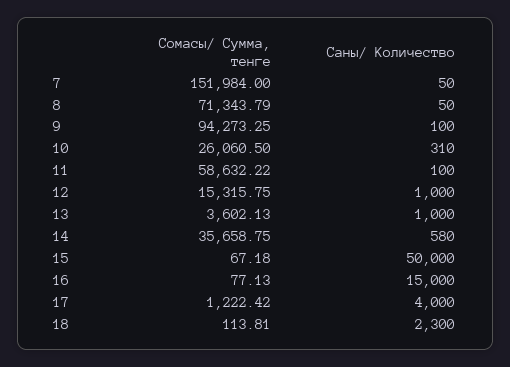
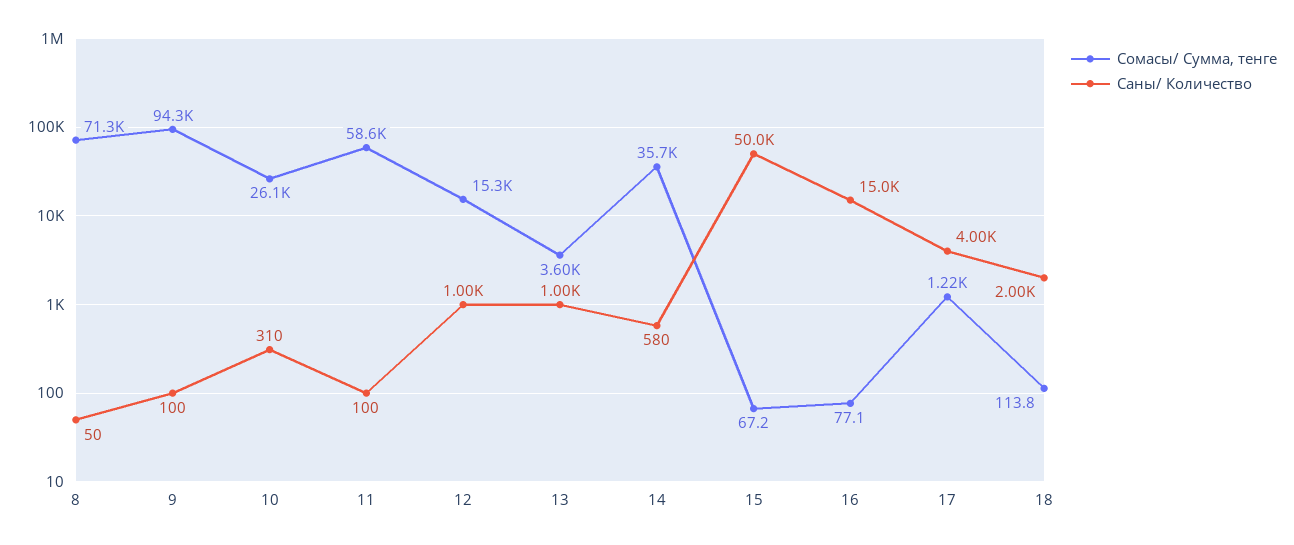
  {
    "Сомасы/ Сумма, тенге": {
-     "7": 151984,
      "8": 71343.79,
      "9": 94273.25,
      "10": 26060.5,
      "11": 58632.22,
      "12": 15315.75,
      "13": 3602.13,
      "14": 35658.75,
      "15": 67.18,
      "16": 77.13,
      "17": 1222.42,
      "18": 113.81
    },
    "Саны/ Количество": {
-     "7": 50,
      "8": 50,
      "9": 100,
      "10": 310,
      "11": 100,
      "12": 1000,
      "13": 1000,
      "14": 580,
      "15": 50000,
      "16": 15000,
      "17": 4000,
-     "18": 2300
+     "18": 2000
    }
  }

